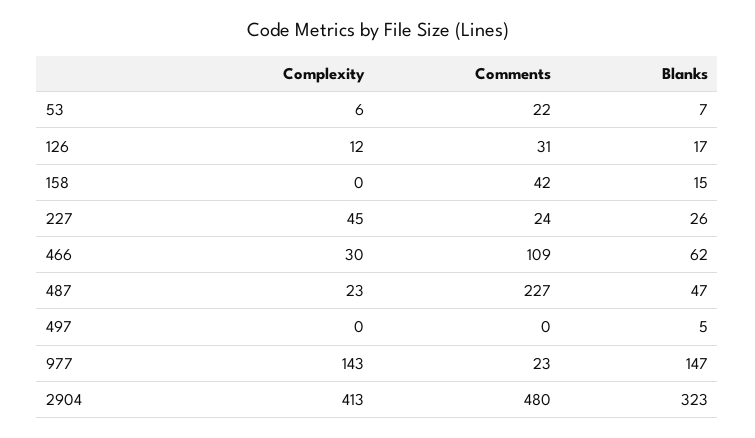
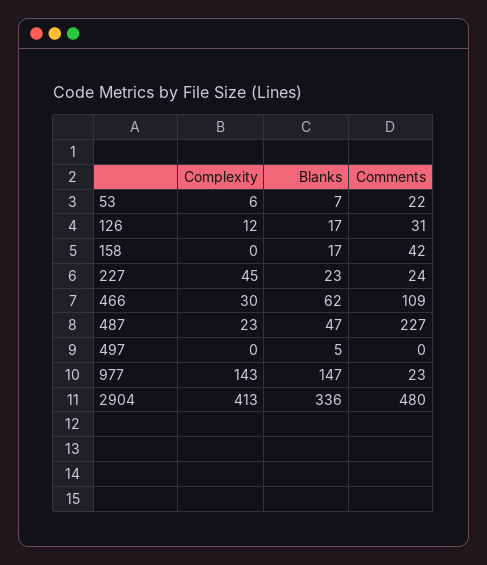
  {
    "Complexity": {
      "53": 6,
      "126": 12,
      "158": 0,
      "227": 45,
      "466": 30,
      "487": 23,
      "497": 0,
      "977": 143,
      "2904": 413
    },
    "Comments": {
      "53": 22,
      "126": 31,
      "158": 42,
      "227": 24,
      "466": 109,
      "487": 227,
      "497": 0,
      "977": 23,
      "2904": 480
    },
    "Blanks": {
      "53": 7,
      "126": 17,
-     "158": 15,
+     "158": 17,
-     "227": 26,
+     "227": 23,
      "466": 62,
      "487": 47,
      "497": 5,
      "977": 147,
-     "2904": 323
+     "2904": 336
    }
  }

